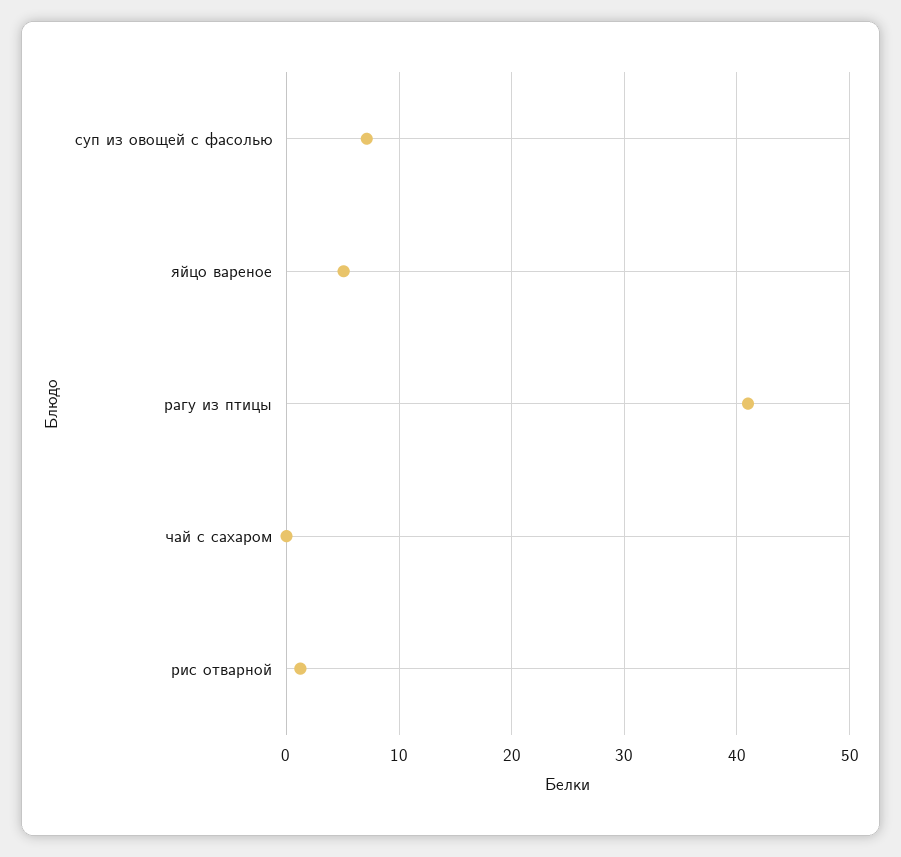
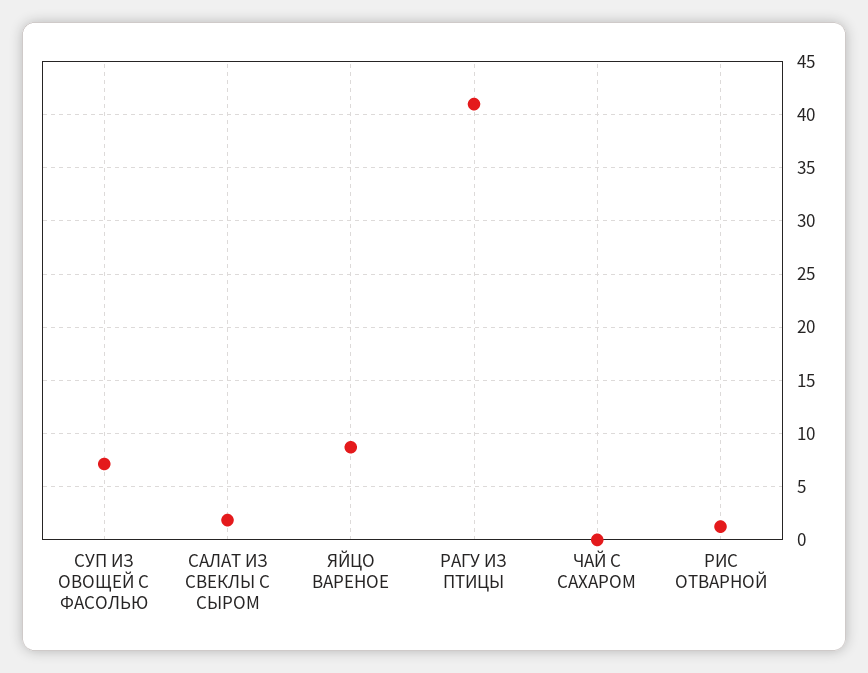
  {
    "суп из овощей с фасолью": 7,
-   "яйцо вареное": 5,
+   "яйцо вареное": 9,
    "рагу из птицы": 41,
    "чай с сахаром": 0,
-   "рис отварной": 1
+   "рис отварной": 1,
+   "САЛАТ ИЗ СВЕКЛЫ С СЫРОМ": 2
  }

